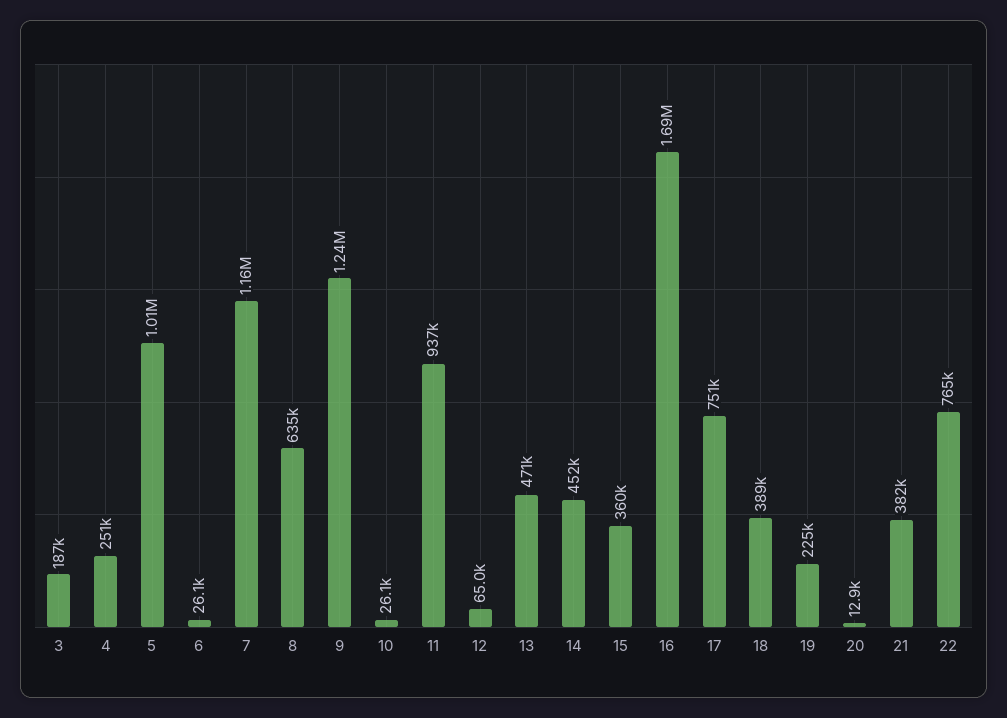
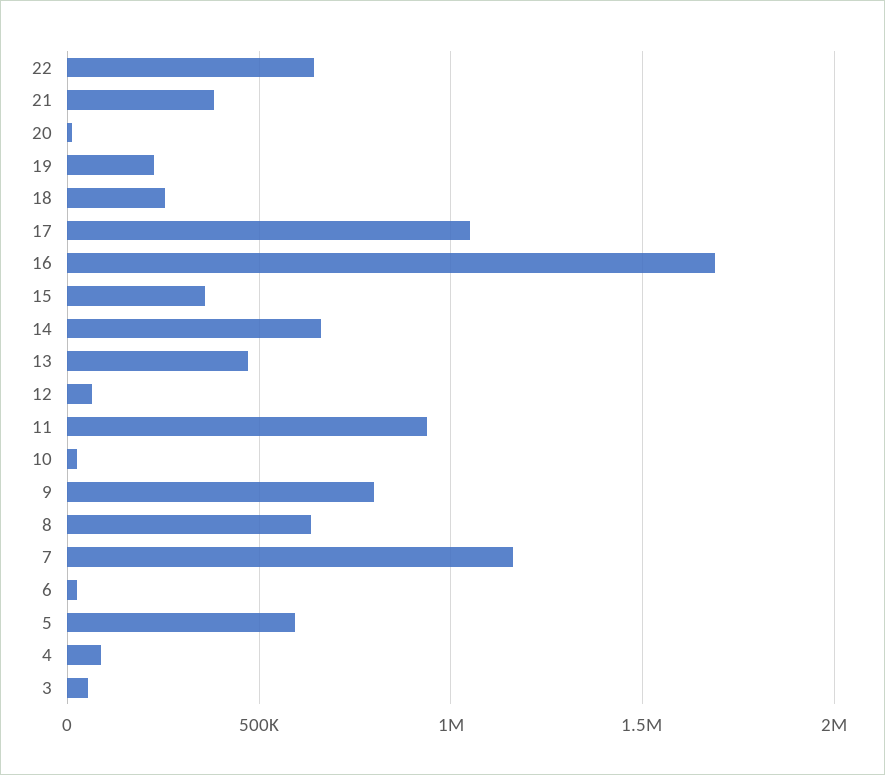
  {
-   "3": 187000,
+   "3": 50000,
-   "4": 251000,
+   "4": 100000,
-   "5": 1010000,
+   "5": 600000,
    "6": 26100,
    "7": 1160000,
    "8": 635000,
-   "9": 1240000,
+   "9": 800000,
    "10": 26100,
    "11": 937000,
    "12": 65000,
    "13": 471000,
-   "14": 452000,
+   "14": 650000,
    "15": 360000,
    "16": 1690000,
-   "17": 751000,
+   "17": 1050000,
-   "18": 389000,
+   "18": 250000,
    "19": 225000,
    "20": 12900,
    "21": 382000,
-   "22": 765000
+   "22": 650000
  }

